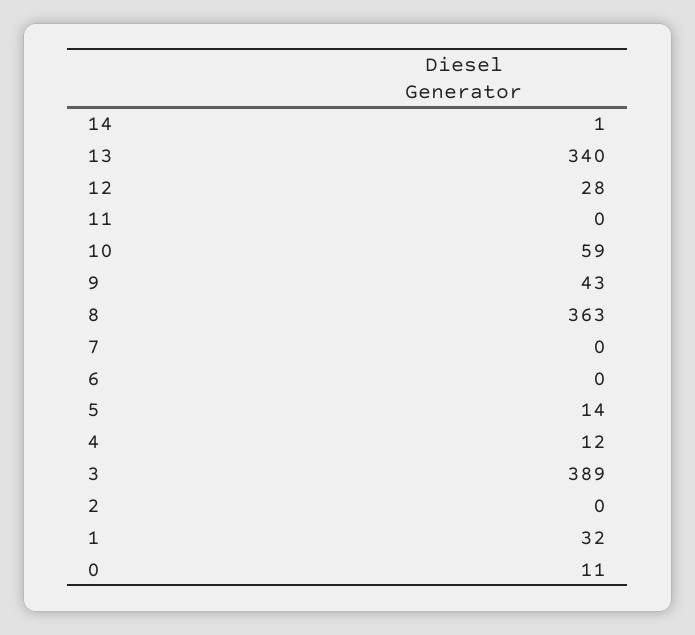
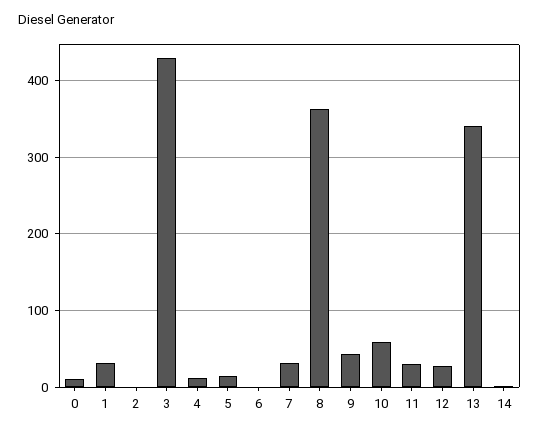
  {
    "14": 1,
    "13": 340,
    "12": 28,
-   "11": 0,
+   "11": 30,
    "10": 59,
    "9": 43,
    "8": 363,
-   "7": 0,
+   "7": 30,
    "6": 0,
    "5": 14,
    "4": 12,
-   "3": 389,
+   "3": 430,
    "2": 0,
    "1": 32,
    "0": 11
  }

